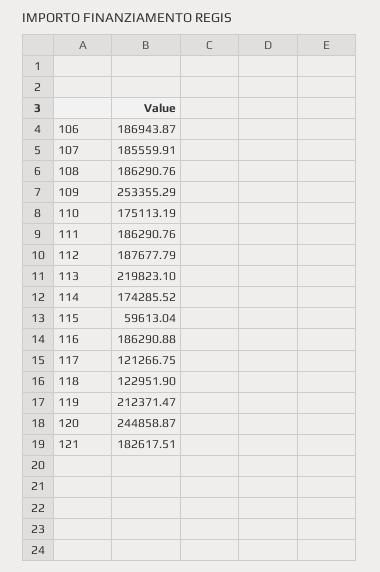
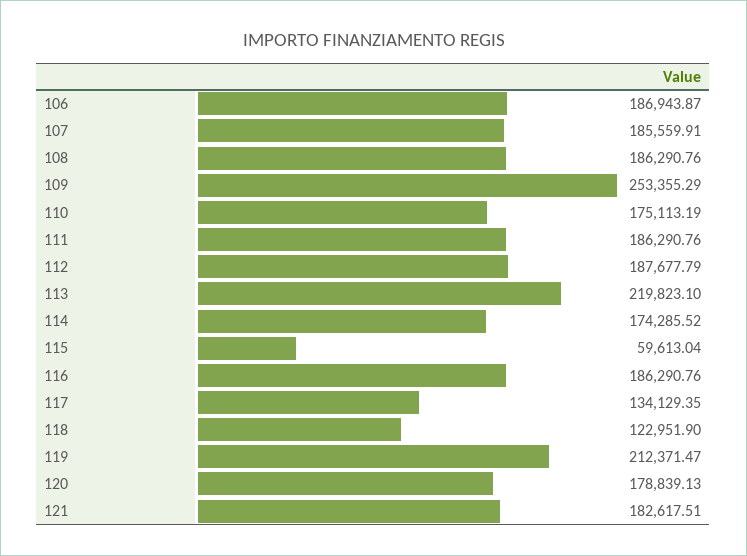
  {
    "106": 186943.87,
    "107": 185559.91,
    "108": 186290.76,
    "109": 253355.29,
    "110": 175113.19,
    "111": 186290.76,
    "112": 187677.79,
    "113": 219823.1,
    "114": 174285.52,
    "115": 59613.04,
-   "116": 186290.88,
+   "116": 186290.76,
-   "117": 121266.75,
+   "117": 134129.35,
    "118": 122951.9,
    "119": 212371.47,
-   "120": 244858.87,
+   "120": 178839.13,
    "121": 182617.51
  }

